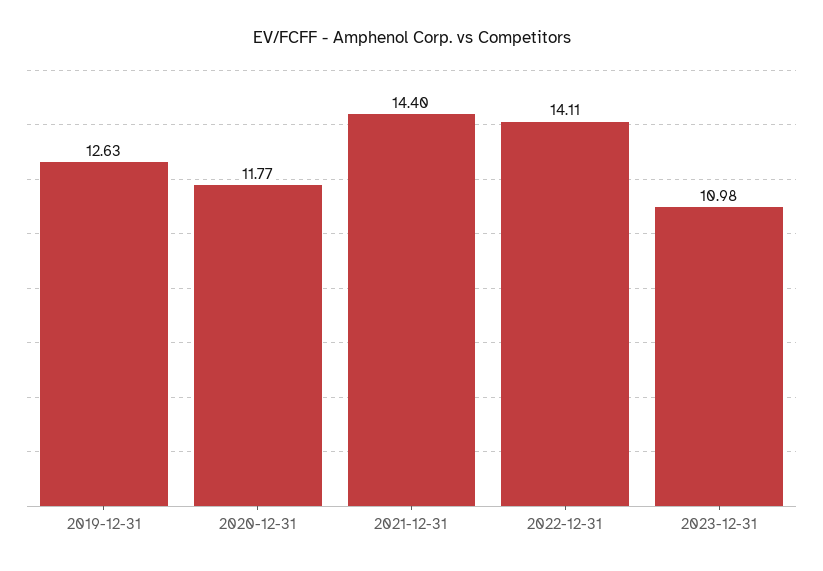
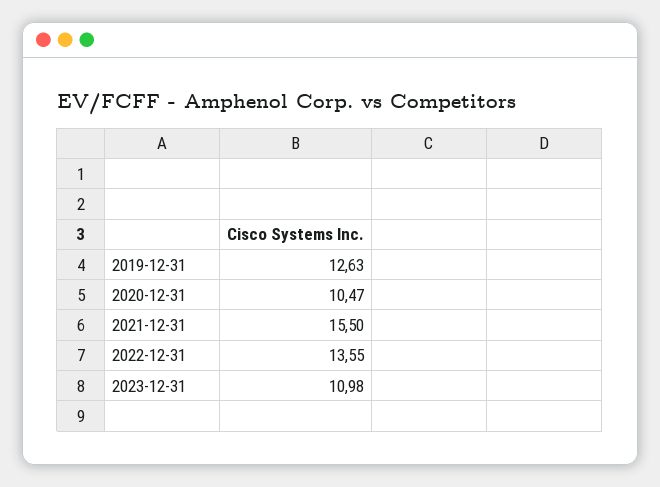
  {
    "2019-12-31": 12.63,
-   "2020-12-31": 11.77,
+   "2020-12-31": 10.47,
-   "2021-12-31": 14.4,
+   "2021-12-31": 15.5,
-   "2022-12-31": 14.11,
+   "2022-12-31": 13.55,
    "2023-12-31": 10.98
  }

